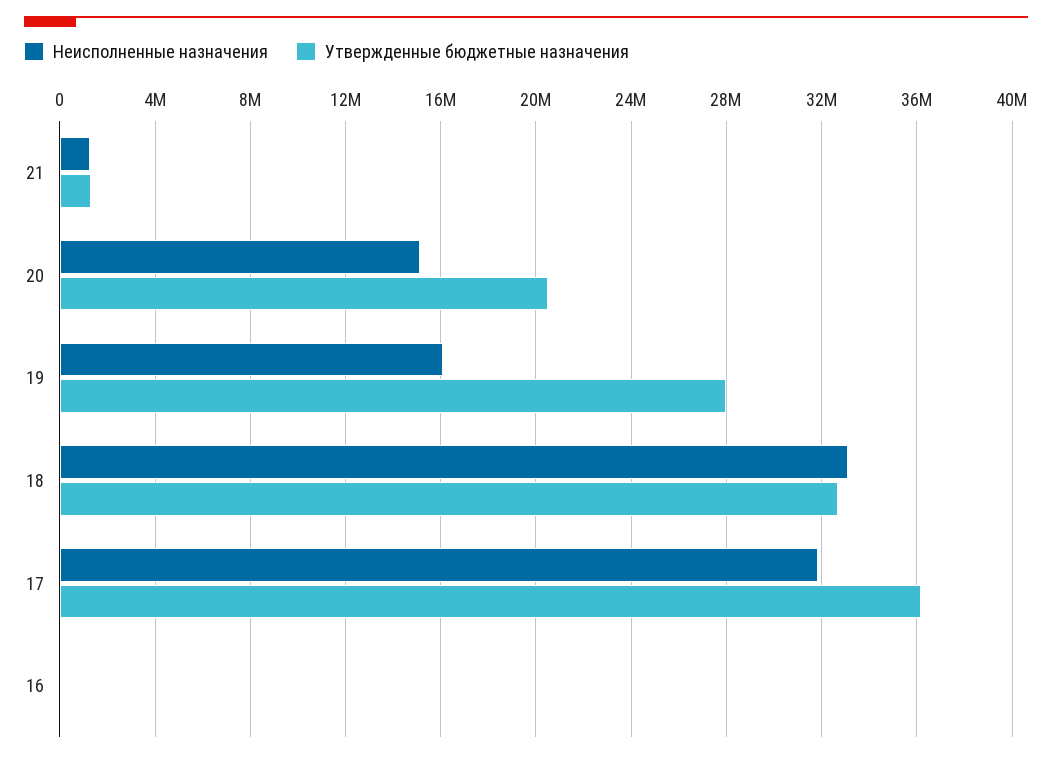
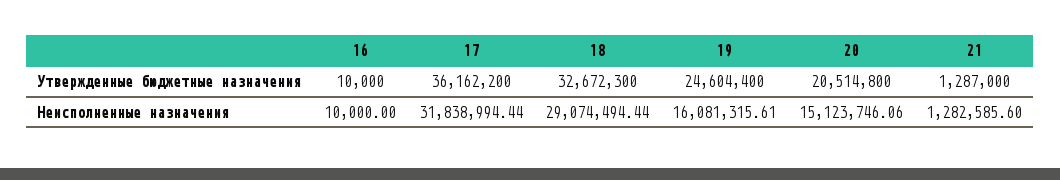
  {
    "Неисполненные назначения": {
      "21": 1282585.6,
      "20": 15123746.06,
      "19": 16081315.61,
-     "18": 33000000,
+     "18": 29074494.44,
      "17": 31838994.44,
      "16": 10000
    },
    "Утвержденные бюджетные назначения": {
      "21": 1287000,
      "20": 20514800,
-     "19": 28000000,
+     "19": 24604400,
      "18": 32672300,
      "17": 36162200,
      "16": 10000
    }
  }

